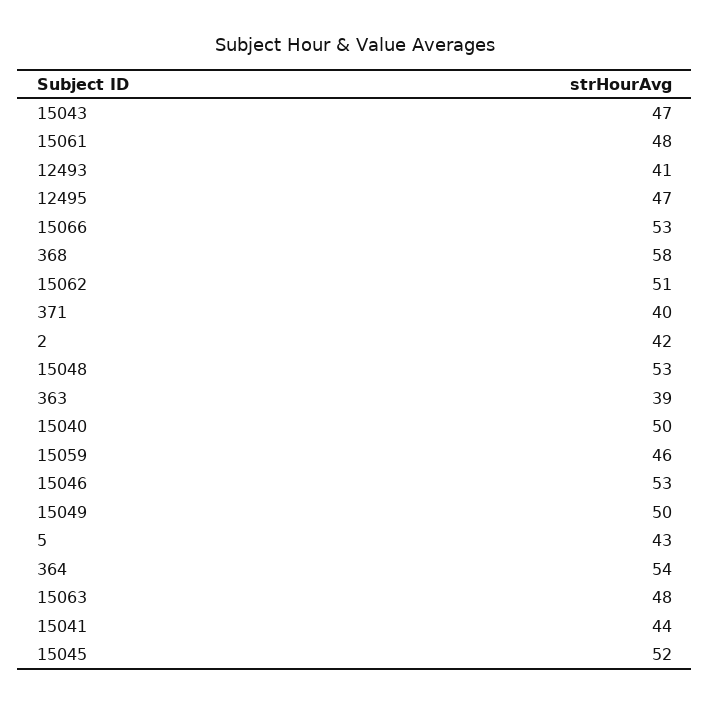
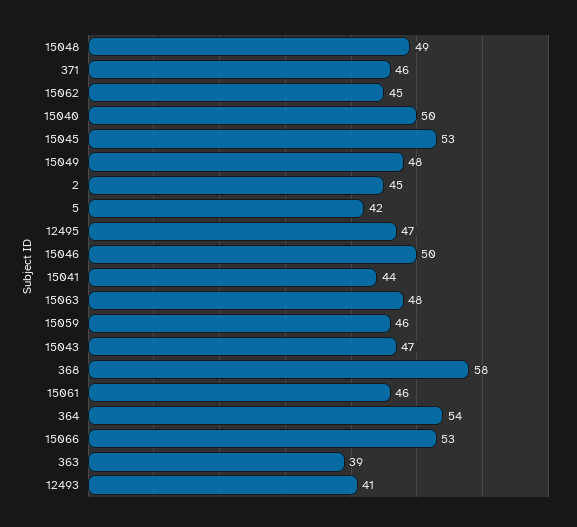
  {
    "15043": 47,
-   "15061": 48,
+   "15061": 46,
    "12493": 41,
    "12495": 47,
    "15066": 53,
    "368": 58,
-   "15062": 51,
+   "15062": 45,
-   "371": 40,
+   "371": 46,
-   "2": 42,
+   "2": 45,
-   "15048": 53,
+   "15048": 49,
    "363": 39,
    "15040": 50,
    "15059": 46,
-   "15046": 53,
+   "15046": 50,
-   "15049": 50,
+   "15049": 48,
-   "5": 43,
+   "5": 42,
    "364": 54,
    "15063": 48,
    "15041": 44,
-   "15045": 52
+   "15045": 53
  }

